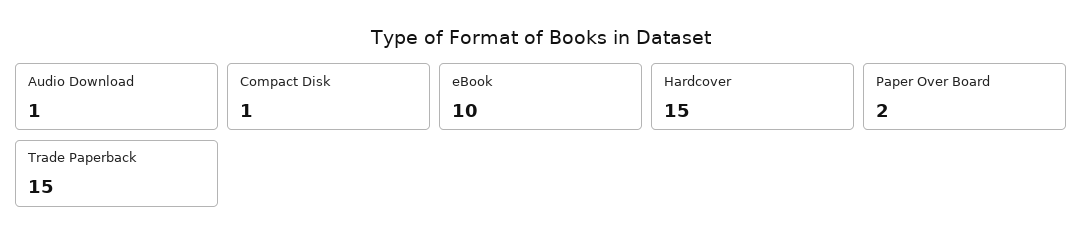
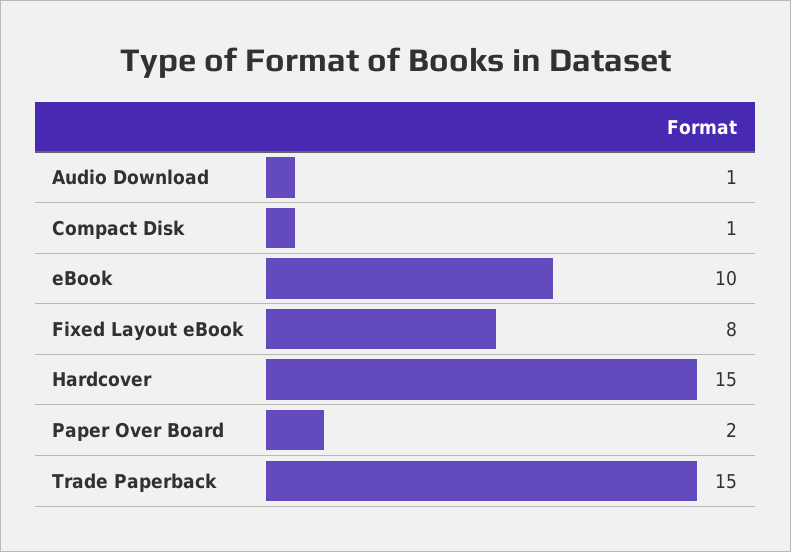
  {
    "Audio Download": 1,
    "Compact Disk": 1,
    "eBook": 10,
    "Hardcover": 15,
    "Paper Over Board": 2,
-   "Trade Paperback": 15
+   "Trade Paperback": 15,
+   "Fixed Layout eBook": 8
  }

